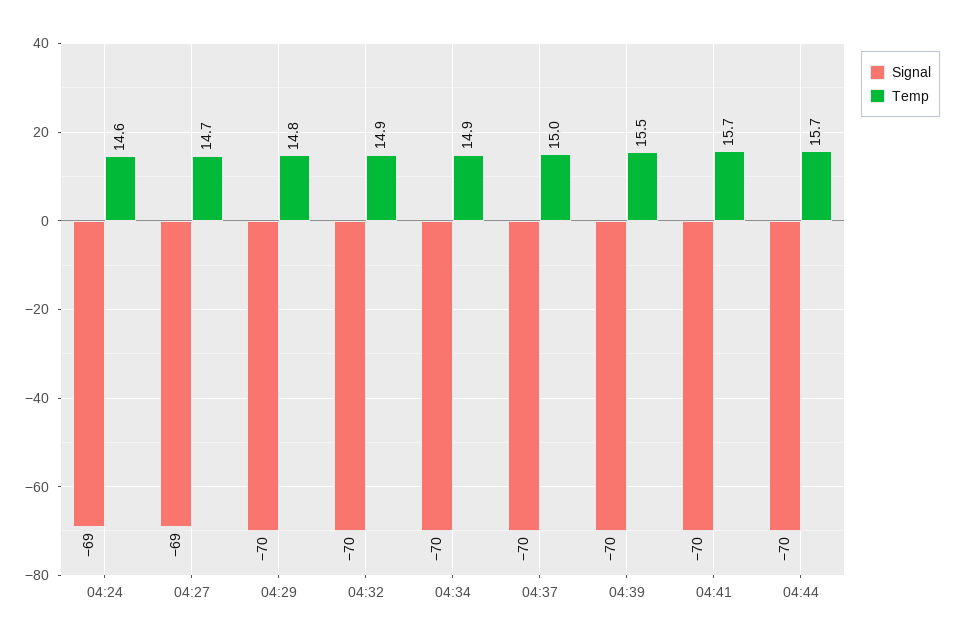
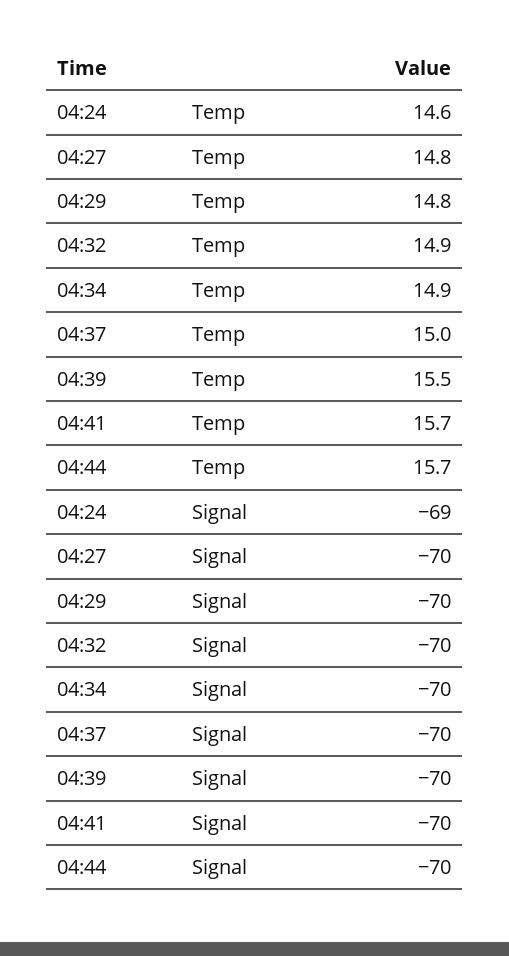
  {
    "Signal": {
      "04:24": -69,
-     "04:27": -69,
+     "04:27": -70,
      "04:29": -70,
      "04:32": -70,
      "04:34": -70,
      "04:37": -70,
      "04:39": -70,
      "04:41": -70,
      "04:44": -70
    },
    "Temp": {
      "04:24": 14.6,
-     "04:27": 14.7,
+     "04:27": 14.8,
      "04:29": 14.8,
      "04:32": 14.9,
      "04:34": 14.9,
      "04:37": 15,
      "04:39": 15.5,
      "04:41": 15.7,
      "04:44": 15.7
    }
  }

